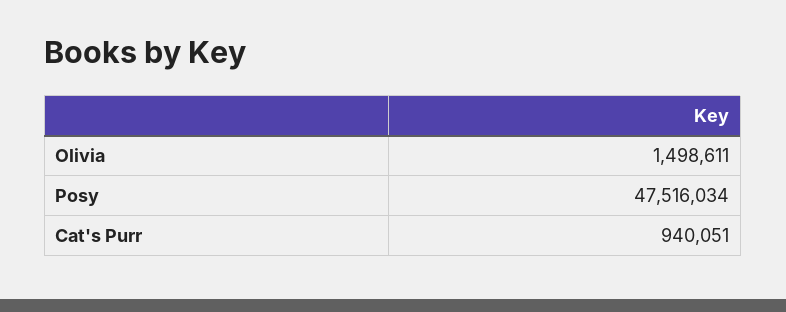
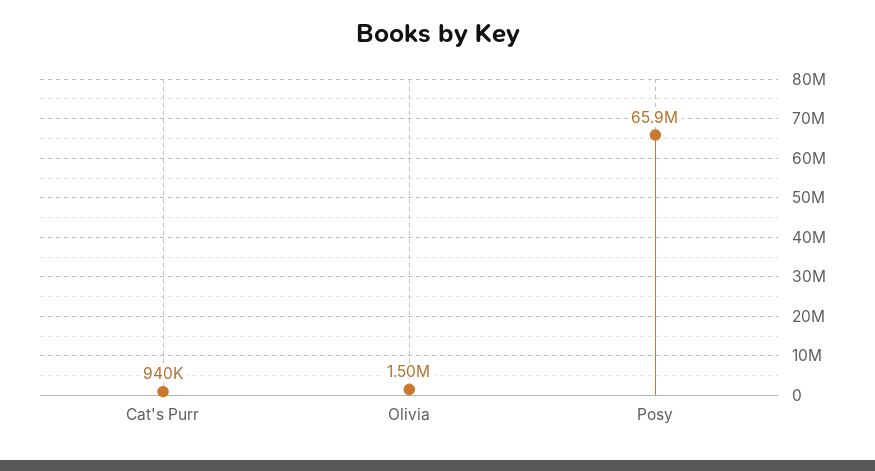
  {
    "Olivia": 1498611,
-   "Posy": 47516034,
+   "Posy": 65900000,
    "Cat's Purr": 940051
  }

